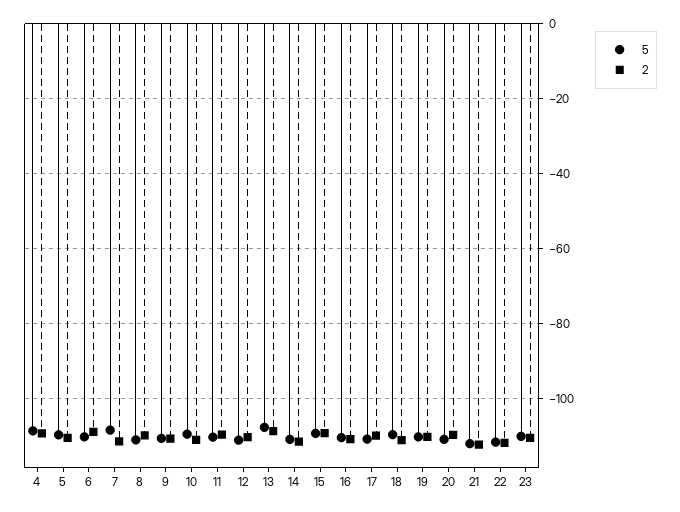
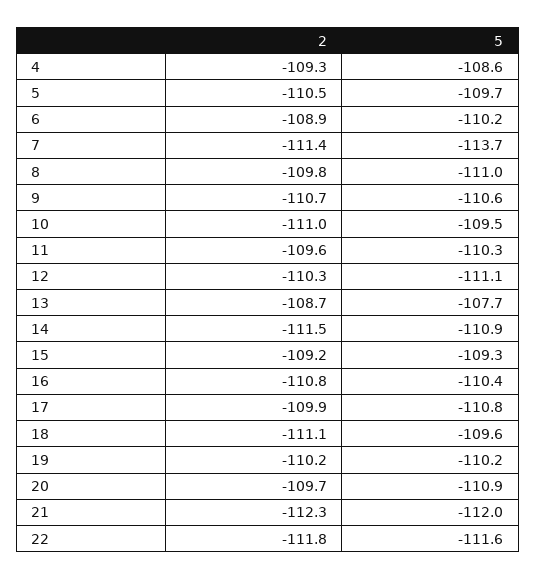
  {
    "5": {
      "4": -108.6,
      "5": -109.7,
      "6": -110.2,
-     "7": -108,
+     "7": -113.7,
      "8": -111,
      "9": -110.6,
      "10": -109.5,
      "11": -110.3,
      "12": -111.1,
      "13": -107.7,
      "14": -110.9,
      "15": -109.3,
      "16": -110.4,
      "17": -110.8,
      "18": -109.6,
      "19": -110.2,
      "20": -110.9,
      "21": -112,
-     "22": -111.6,
+     "22": -111.6
-     "23": -110
    },
    "2": {
      "4": -109.3,
      "5": -110.5,
      "6": -108.9,
      "7": -111.4,
      "8": -109.8,
      "9": -110.7,
      "10": -111,
      "11": -109.6,
      "12": -110.3,
      "13": -108.7,
      "14": -111.5,
      "15": -109.2,
      "16": -110.8,
      "17": -109.9,
      "18": -111.1,
      "19": -110.2,
      "20": -109.7,
      "21": -112.3,
-     "22": -111.8,
+     "22": -111.8
-     "23": -110
    }
  }

